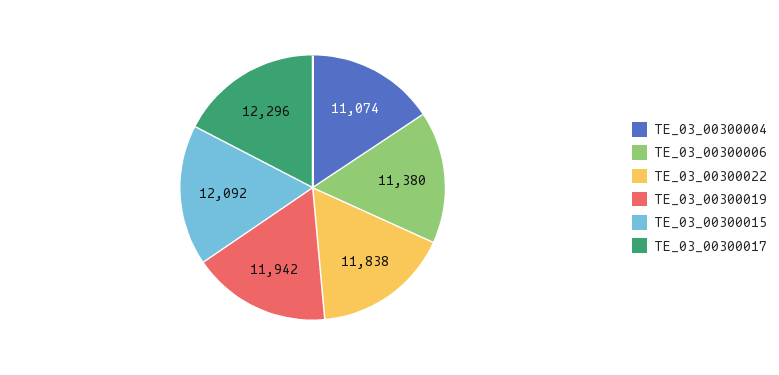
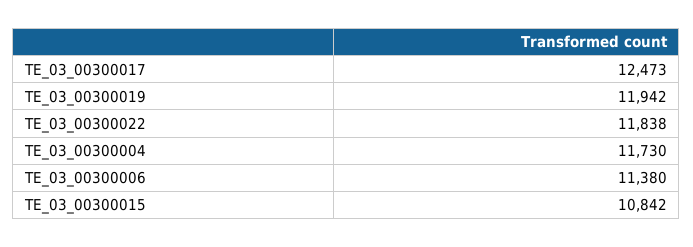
  {
-   "TE_03_00300004": 11074,
+   "TE_03_00300004": 11730,
    "TE_03_00300006": 11380,
    "TE_03_00300022": 11838,
    "TE_03_00300019": 11942,
-   "TE_03_00300015": 12092,
+   "TE_03_00300015": 10842,
-   "TE_03_00300017": 12296
+   "TE_03_00300017": 12473
  }

